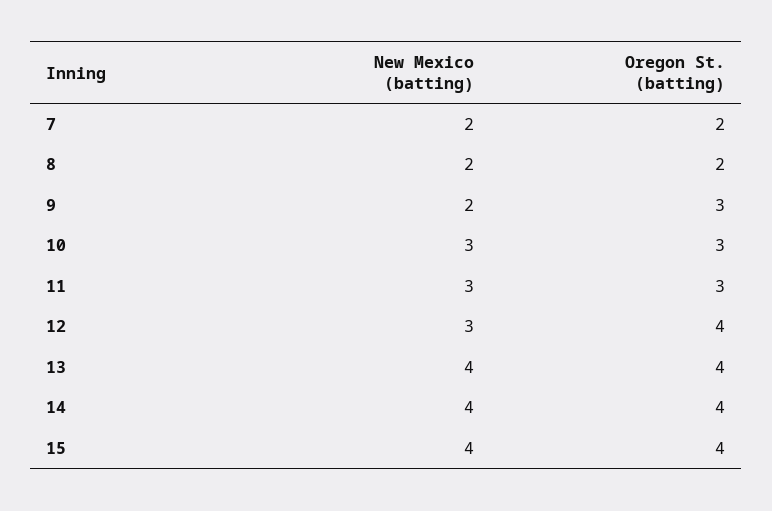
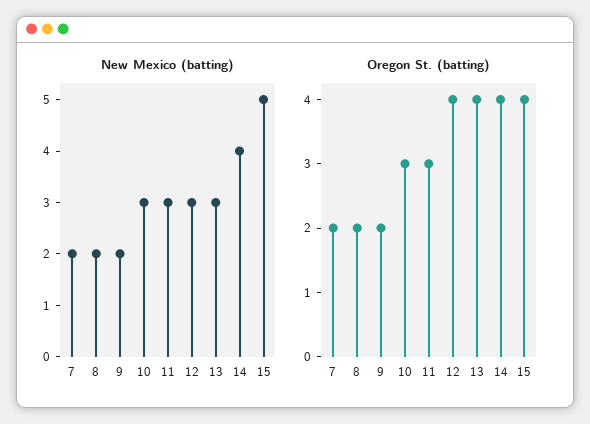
  {
    "New Mexico (batting)": {
      "7": 2,
      "8": 2,
      "9": 2,
      "10": 3,
      "11": 3,
      "12": 3,
-     "13": 4,
+     "13": 3,
      "14": 4,
-     "15": 4
+     "15": 5
    },
    "Oregon St. (batting)": {
      "7": 2,
      "8": 2,
-     "9": 3,
+     "9": 2,
      "10": 3,
      "11": 3,
      "12": 4,
      "13": 4,
      "14": 4,
      "15": 4
    }
  }

